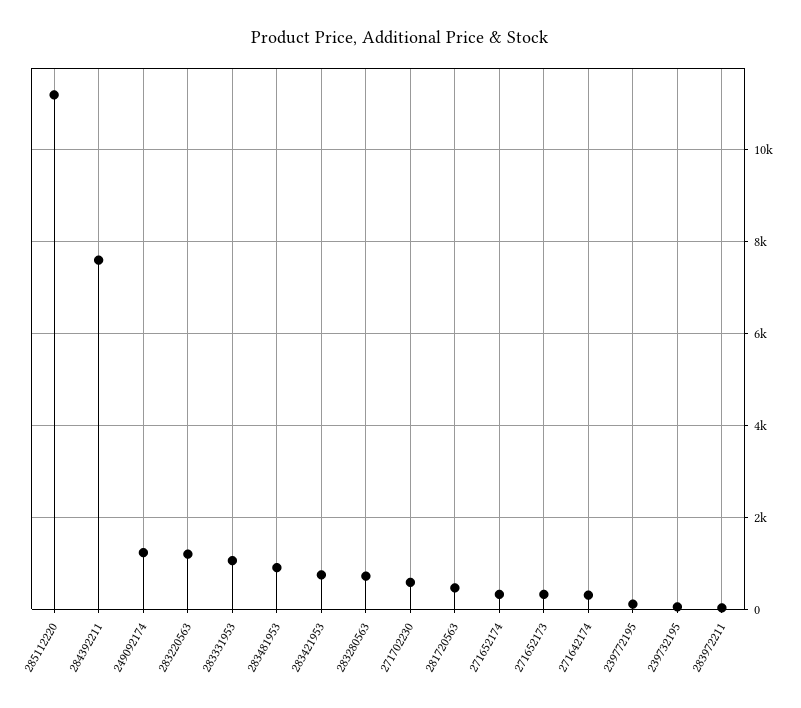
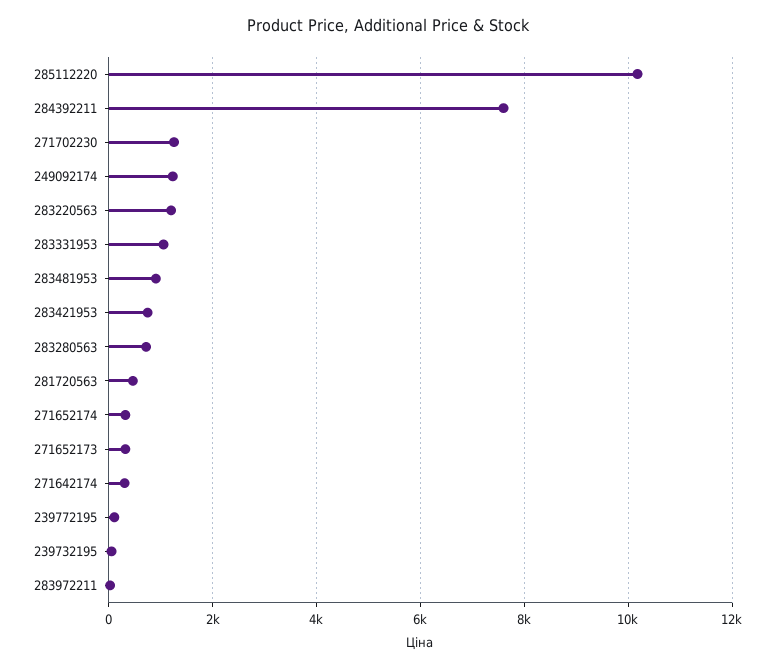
  {
-   "285112220": 11200,
+   "285112220": 10200,
    "284392211": 7600,
    "249092174": 1200,
    "283220563": 1200,
    "283331953": 1000,
    "283481953": 1000,
    "283421953": 800,
    "283280563": 800,
-   "271702230": 600,
+   "271702230": 1200,
    "281720563": 400,
    "271652174": 400,
    "271652173": 400,
    "271642174": 400,
    "239772195": 200,
    "239732195": 0,
    "283972211": 0
  }

